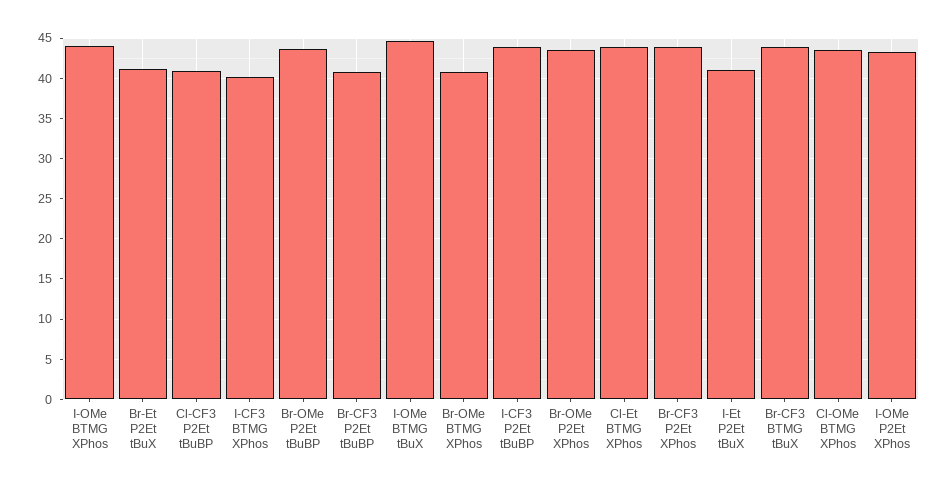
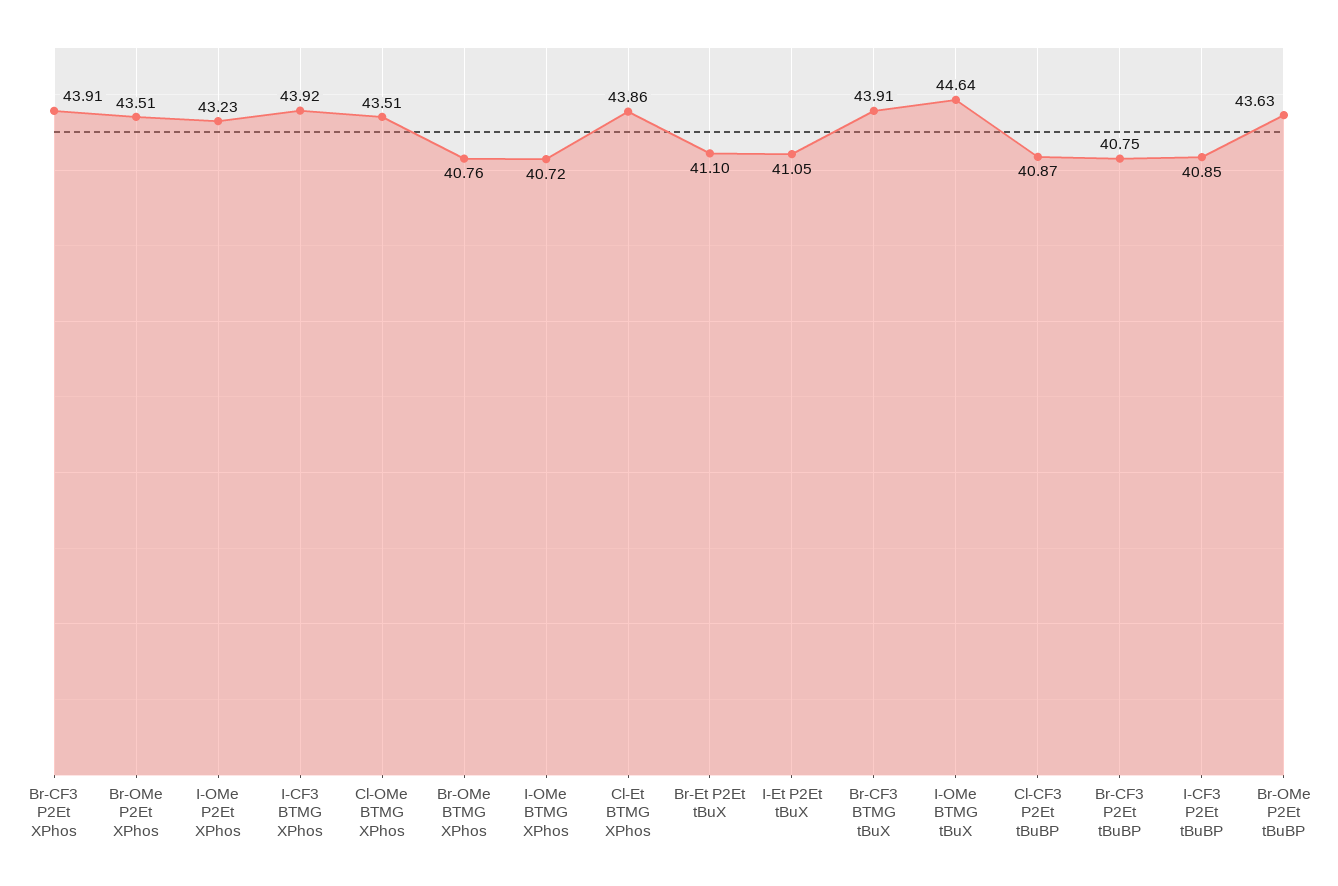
  {
-   "I-OMe BTMG XPhos": 44,
+   "I-OMe BTMG XPhos": 40.72,
    "Br-Et P2Et tBuX": 41.1,
    "Cl-CF3 P2Et tBuBP": 40.87,
-   "I-CF3 BTMG XPhos": 40,
+   "I-CF3 BTMG XPhos": 43.92,
    "Br-OMe P2Et tBuBP": 43.63,
    "Br-CF3 P2Et tBuBP": 40.75,
    "I-OMe BTMG tBuX": 44.64,
    "Br-OMe BTMG XPhos": 40.76,
-   "I-CF3 P2Et tBuBP": 44,
+   "I-CF3 P2Et tBuBP": 40.85,
    "Br-OMe P2Et XPhos": 43.51,
    "Cl-Et BTMG XPhos": 43.86,
    "Br-CF3 P2Et XPhos": 43.91,
    "I-Et P2Et tBuX": 41.05,
    "Br-CF3 BTMG tBuX": 43.91,
    "Cl-OMe BTMG XPhos": 43.51,
    "I-OMe P2Et XPhos": 43.23
  }

